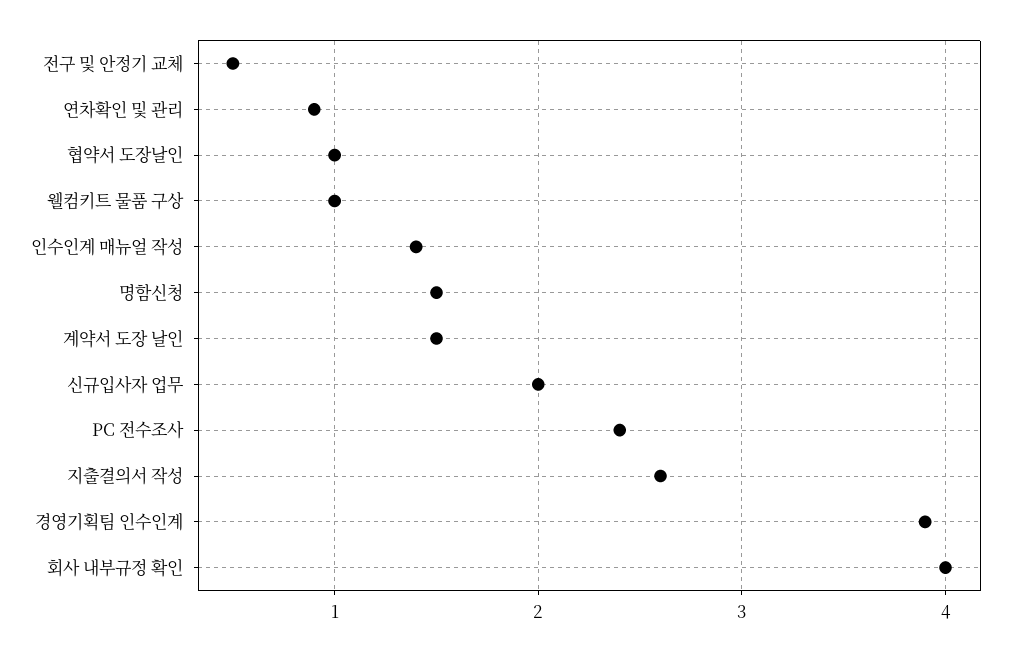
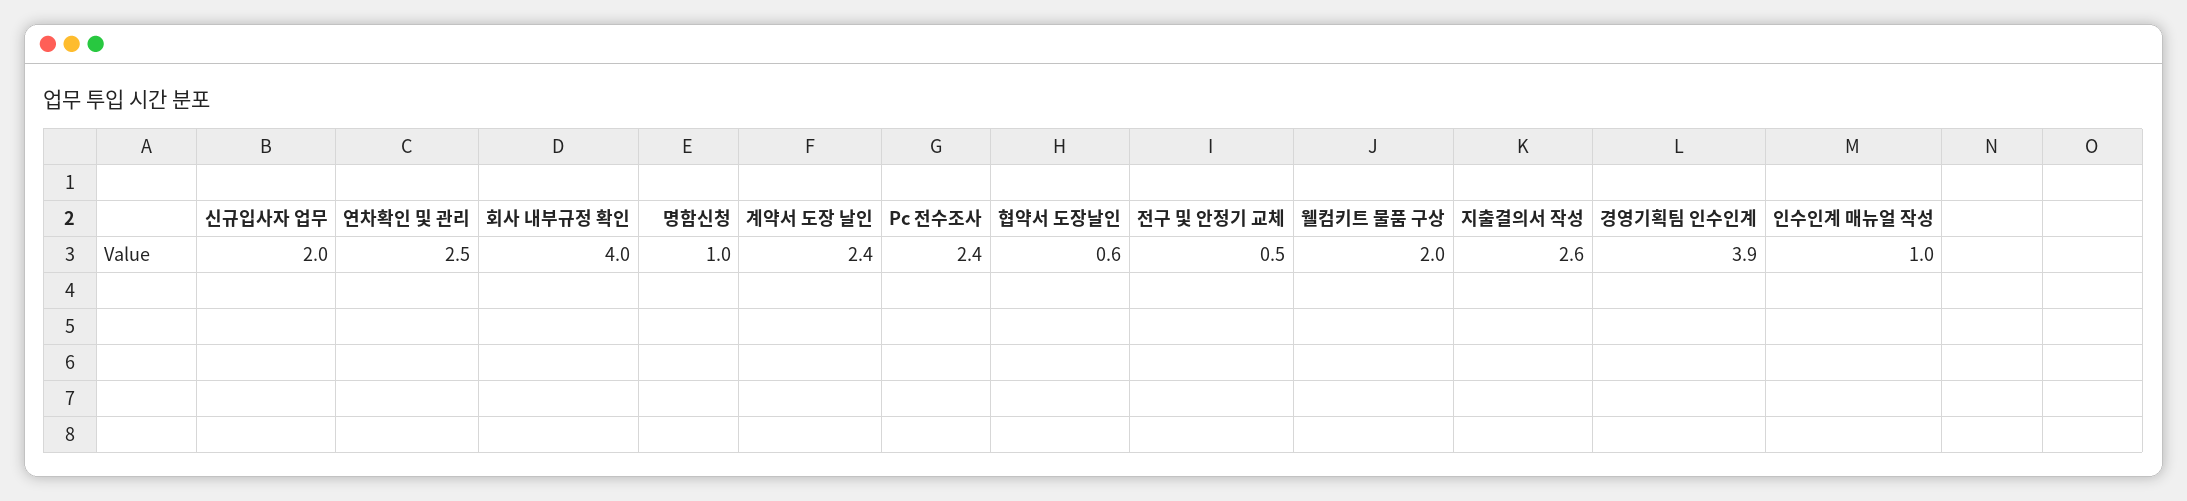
  {
    "전구 및 안정기 교체": 0.5,
-   "연차확인 및 관리": 0.9,
+   "연차확인 및 관리": 2.5,
-   "협약서 도장날인": 1,
+   "협약서 도장날인": 0.6,
-   "웰컴키트 물품 구상": 1,
+   "웰컴키트 물품 구상": 2,
-   "인수인계 매뉴얼 작성": 1.4,
+   "인수인계 매뉴얼 작성": 1,
-   "명함신청": 1.5,
+   "명함신청": 1,
-   "계약서 도장 날인": 1.5,
+   "계약서 도장 날인": 2.4,
    "신규입사자 업무": 2,
    "PC 전수조사": 2.4,
    "지출결의서 작성": 2.6,
    "경영기획팀 인수인계": 3.9,
    "회사 내부규정 확인": 4
  }

